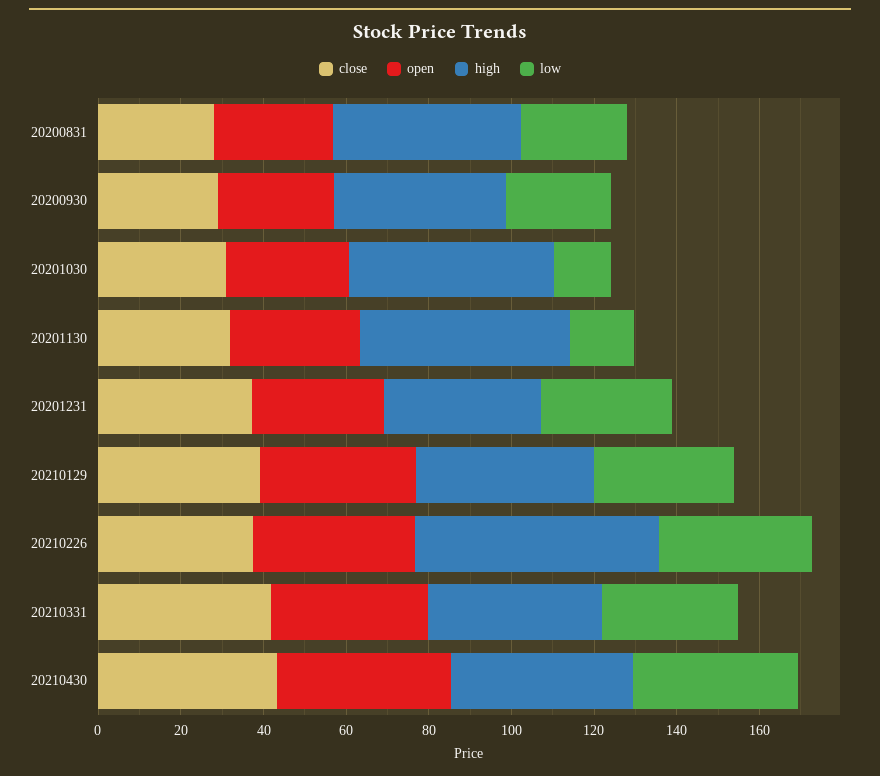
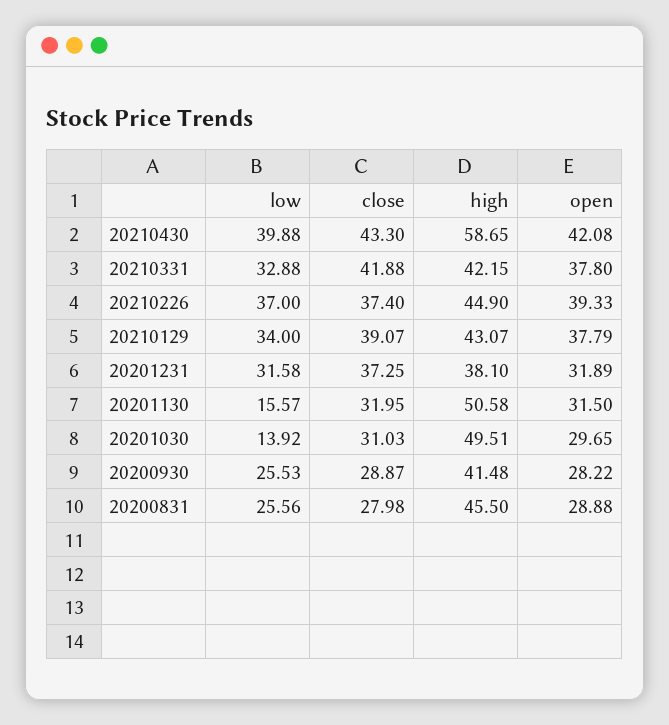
  {
    "close": {
      "20200831": 27.98,
      "20200930": 28.87,
      "20201030": 31.03,
      "20201130": 31.95,
      "20201231": 37.25,
      "20210129": 39.07,
      "20210226": 37.4,
      "20210331": 41.88,
      "20210430": 43.3
    },
    "open": {
      "20200831": 28.88,
      "20200930": 28.22,
      "20201030": 29.65,
      "20201130": 31.5,
      "20201231": 31.89,
      "20210129": 37.79,
      "20210226": 39.33,
      "20210331": 37.8,
      "20210430": 42.08
    },
    "high": {
      "20200831": 45.5,
      "20200930": 41.48,
      "20201030": 49.51,
      "20201130": 50.58,
      "20201231": 38.1,
      "20210129": 43.07,
-     "20210226": 60,
+     "20210226": 44.9,
      "20210331": 42.15,
-     "20210430": 45
+     "20210430": 58.65
    },
    "low": {
      "20200831": 25.56,
      "20200930": 25.53,
      "20201030": 13.92,
      "20201130": 15.57,
      "20201231": 31.58,
      "20210129": 34,
      "20210226": 37,
      "20210331": 32.88,
      "20210430": 39.88
    }
  }

